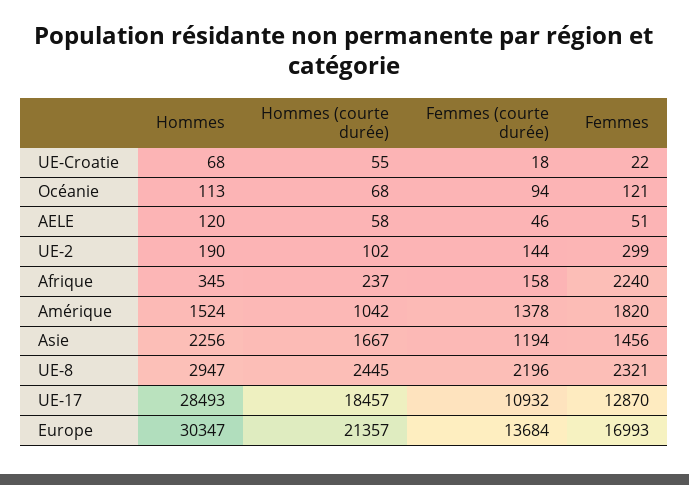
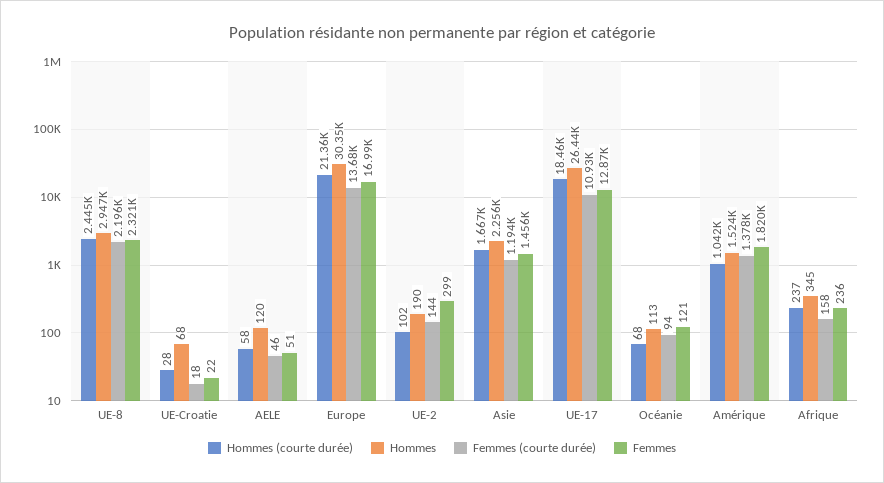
  {
    "Hommes": {
      "UE-Croatie": 68,
      "Océanie": 113,
      "AELE": 120,
      "UE-2": 190,
      "Afrique": 345,
      "Amérique": 1524,
      "Asie": 2256,
      "UE-8": 2947,
-     "UE-17": 28493,
+     "UE-17": 26440,
      "Europe": 30347
    },
    "Hommes (courte durée)": {
-     "UE-Croatie": 55,
+     "UE-Croatie": 28,
      "Océanie": 68,
      "AELE": 58,
      "UE-2": 102,
      "Afrique": 237,
      "Amérique": 1042,
      "Asie": 1667,
      "UE-8": 2445,
      "UE-17": 18457,
      "Europe": 21357
    },
    "Femmes (courte durée)": {
      "UE-Croatie": 18,
      "Océanie": 94,
      "AELE": 46,
      "UE-2": 144,
      "Afrique": 158,
      "Amérique": 1378,
      "Asie": 1194,
      "UE-8": 2196,
      "UE-17": 10932,
      "Europe": 13684
    },
    "Femmes": {
      "UE-Croatie": 22,
      "Océanie": 121,
      "AELE": 51,
      "UE-2": 299,
-     "Afrique": 2240,
+     "Afrique": 236,
      "Amérique": 1820,
      "Asie": 1456,
      "UE-8": 2321,
      "UE-17": 12870,
      "Europe": 16993
    }
  }

